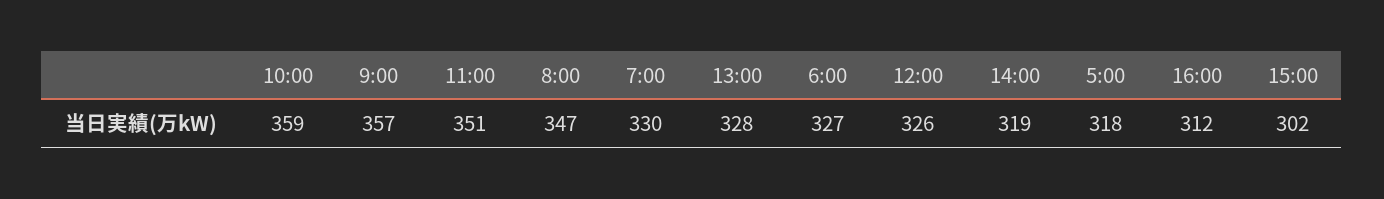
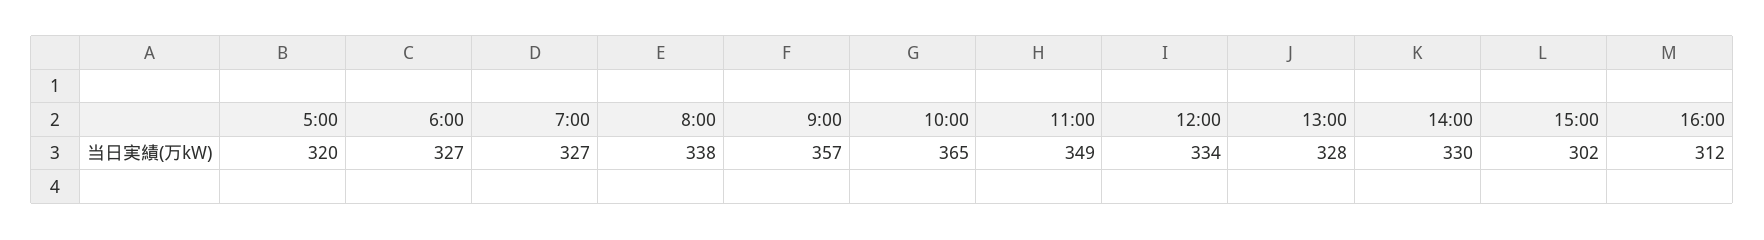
  {
-   "10:00": 359,
+   "10:00": 365,
    "9:00": 357,
-   "11:00": 351,
+   "11:00": 349,
-   "8:00": 347,
+   "8:00": 338,
-   "7:00": 330,
+   "7:00": 327,
    "13:00": 328,
    "6:00": 327,
-   "12:00": 326,
+   "12:00": 334,
-   "14:00": 319,
+   "14:00": 330,
-   "5:00": 318,
+   "5:00": 320,
    "16:00": 312,
    "15:00": 302
  }

